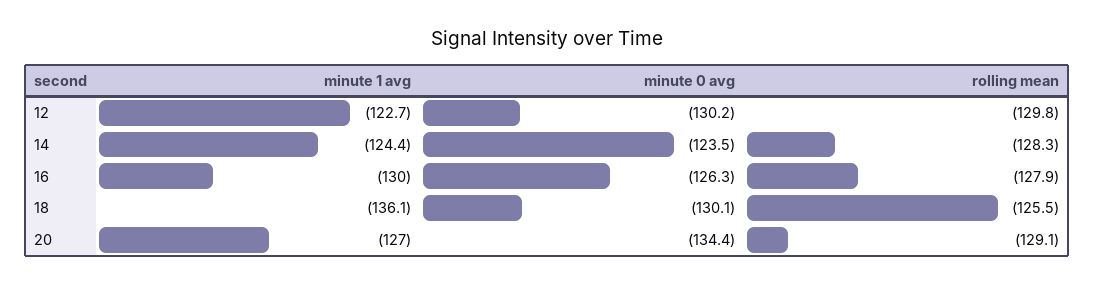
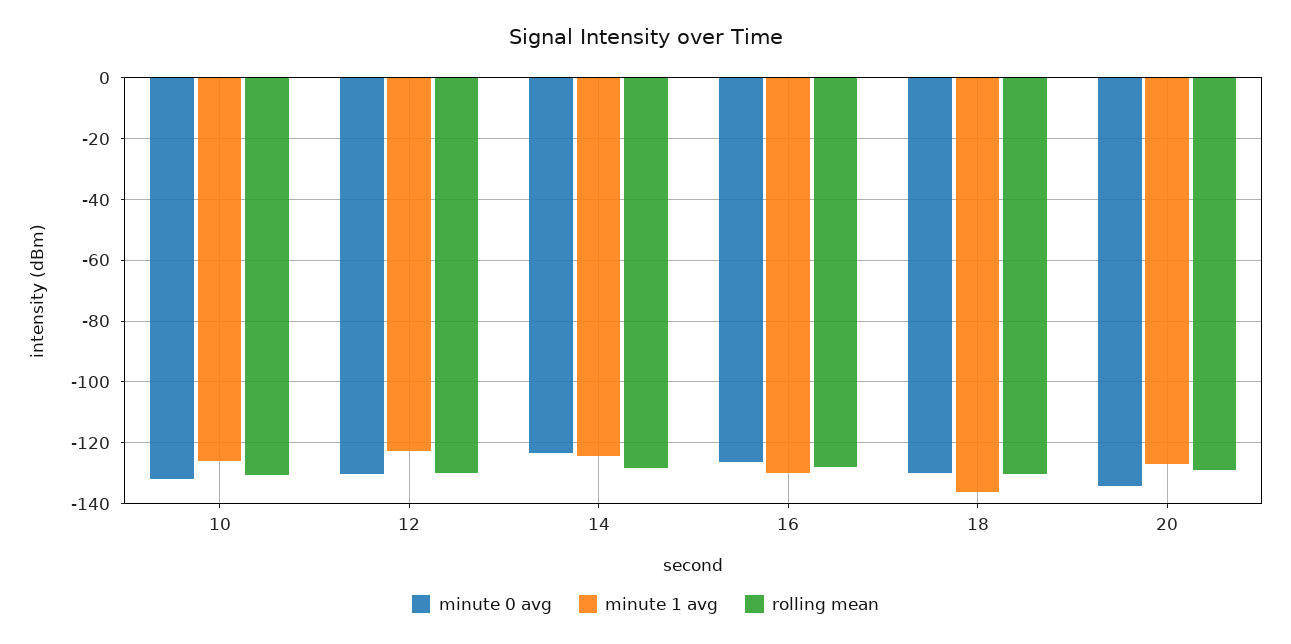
  {
    "minute 1 avg": {
      "12": -122.7,
      "14": -124.4,
      "16": -130,
      "18": -136.1,
-     "20": -127
+     "20": -127,
+     "10": -126
    },
    "minute 0 avg": {
      "12": -130.2,
      "14": -123.5,
      "16": -126.3,
      "18": -130.1,
-     "20": -134.4
+     "20": -134.4,
+     "10": -132
    },
    "rolling mean": {
      "12": -129.8,
      "14": -128.3,
      "16": -127.9,
-     "18": -125.5,
+     "18": -130,
-     "20": -129.1
+     "20": -129.1,
+     "10": -130
    }
  }

